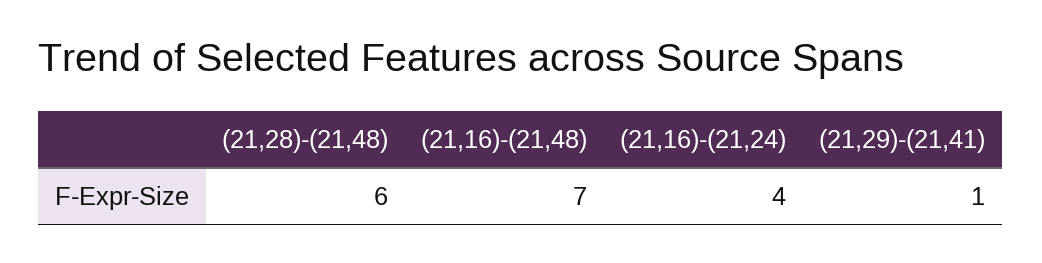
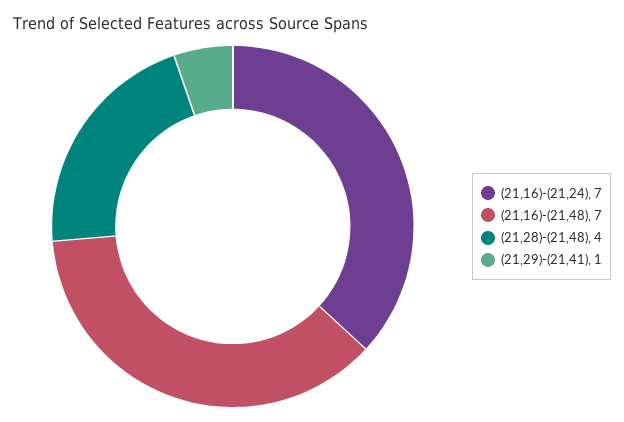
  {
-   "(21,28)-(21,48)": 6,
+   "(21,28)-(21,48)": 4,
    "(21,16)-(21,48)": 7,
-   "(21,16)-(21,24)": 4,
+   "(21,16)-(21,24)": 7,
    "(21,29)-(21,41)": 1
  }

